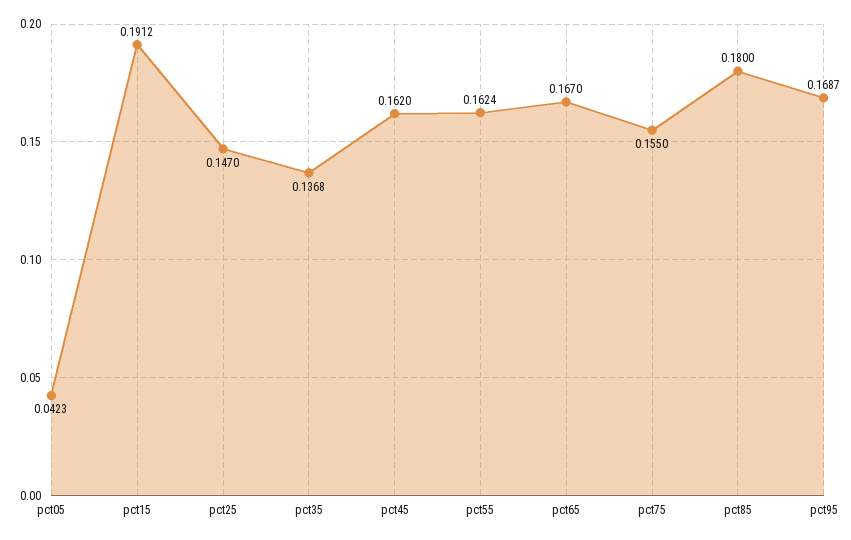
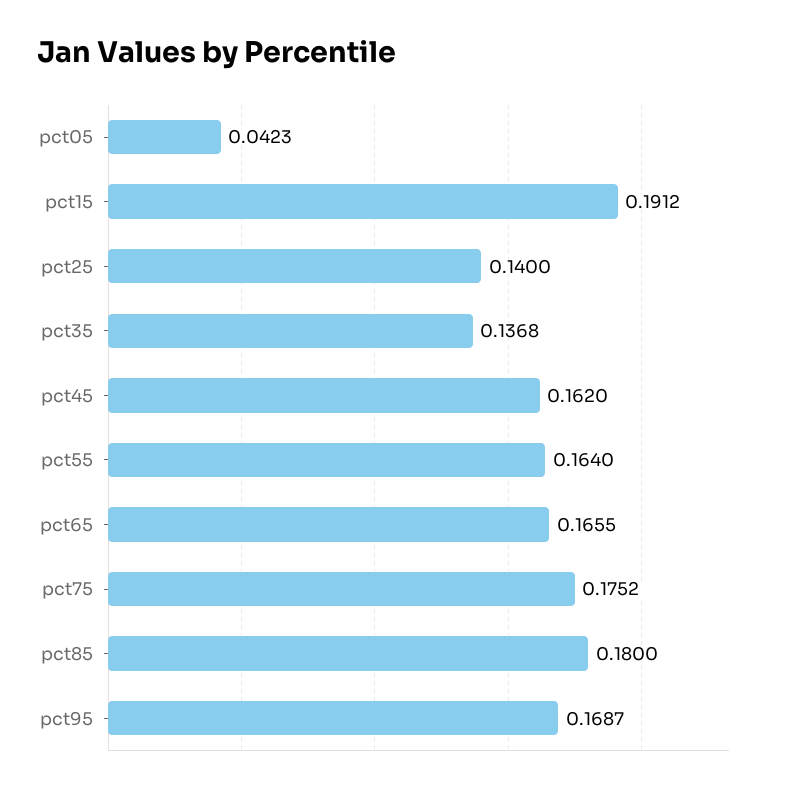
  {
    "pct05": 0.0423,
    "pct15": 0.1912,
-   "pct25": 0.147,
+   "pct25": 0.14,
    "pct35": 0.1368,
    "pct45": 0.162,
-   "pct55": 0.1624,
+   "pct55": 0.164,
-   "pct65": 0.167,
+   "pct65": 0.1655,
-   "pct75": 0.155,
+   "pct75": 0.1752,
    "pct85": 0.18,
    "pct95": 0.1687
  }

